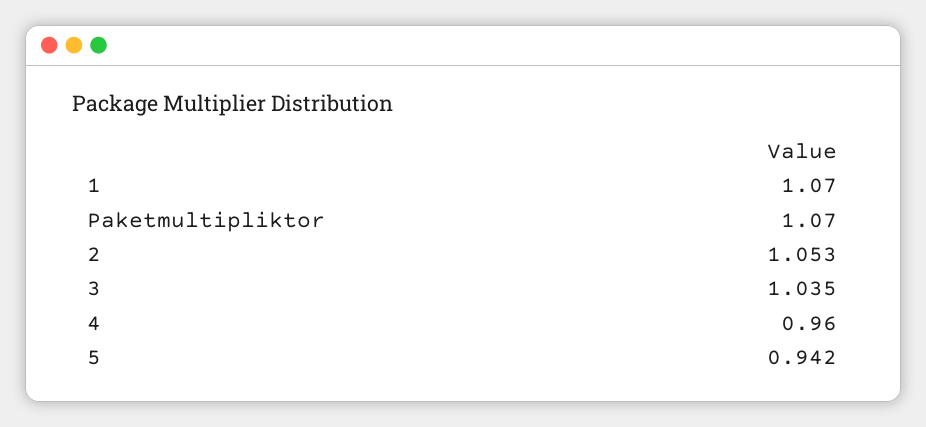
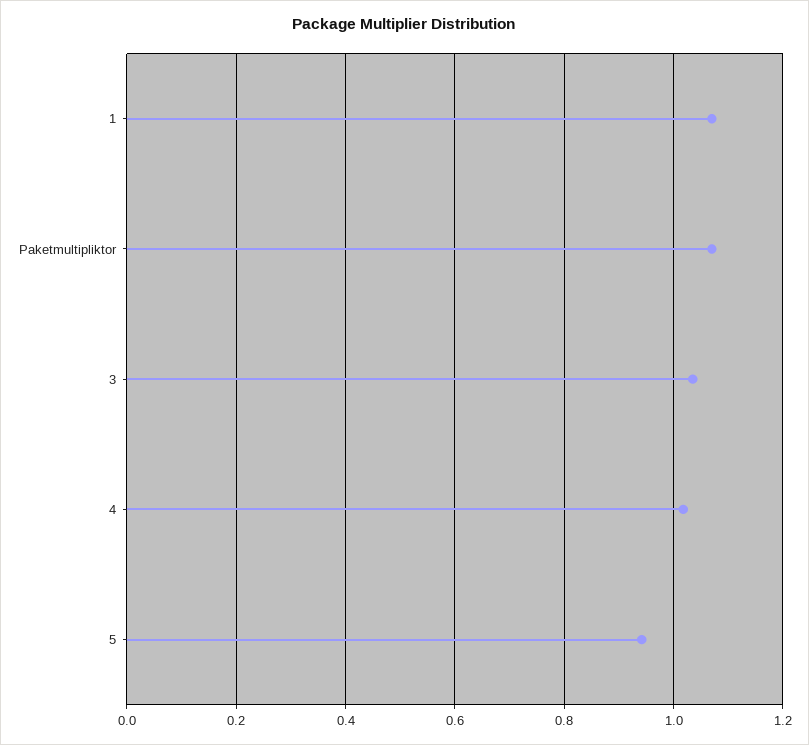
  {
    "1": 1.07,
    "Paketmultipliktor": 1.07,
-   "2": 1.053,
    "3": 1.035,
-   "4": 0.96,
+   "4": 1.02,
    "5": 0.942
  }

